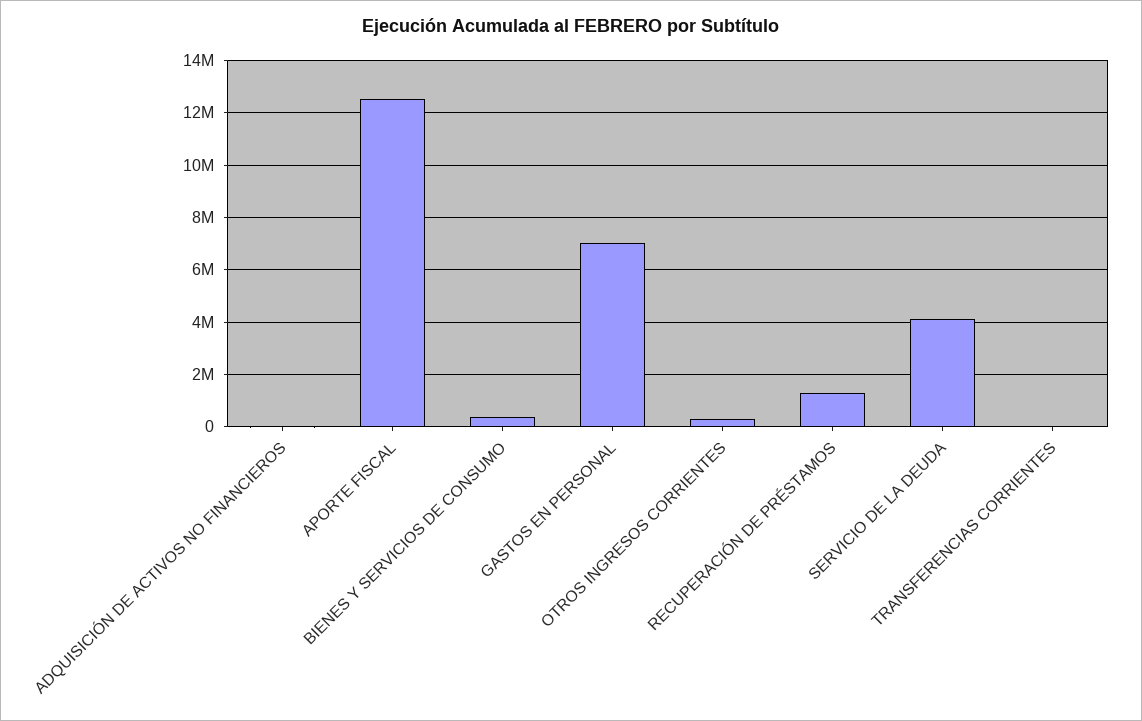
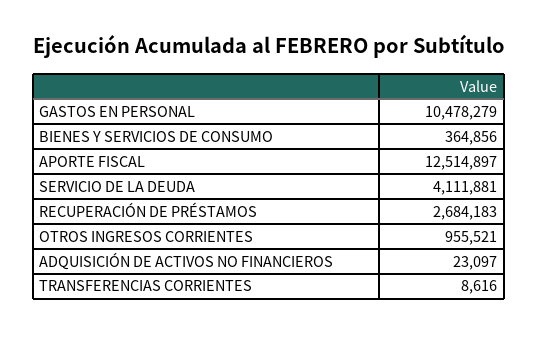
  {
    "ADQUISICIÓN DE ACTIVOS NO FINANCIEROS": 23097,
    "APORTE FISCAL": 12514897,
    "BIENES Y SERVICIOS DE CONSUMO": 364856,
-   "GASTOS EN PERSONAL": 7000000,
+   "GASTOS EN PERSONAL": 10478279,
-   "OTROS INGRESOS CORRIENTES": 250000,
+   "OTROS INGRESOS CORRIENTES": 955521,
-   "RECUPERACIÓN DE PRÉSTAMOS": 1250000,
+   "RECUPERACIÓN DE PRÉSTAMOS": 2684183,
    "SERVICIO DE LA DEUDA": 4111881,
    "TRANSFERENCIAS CORRIENTES": 8616
  }

